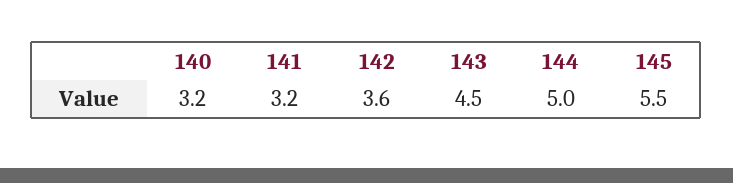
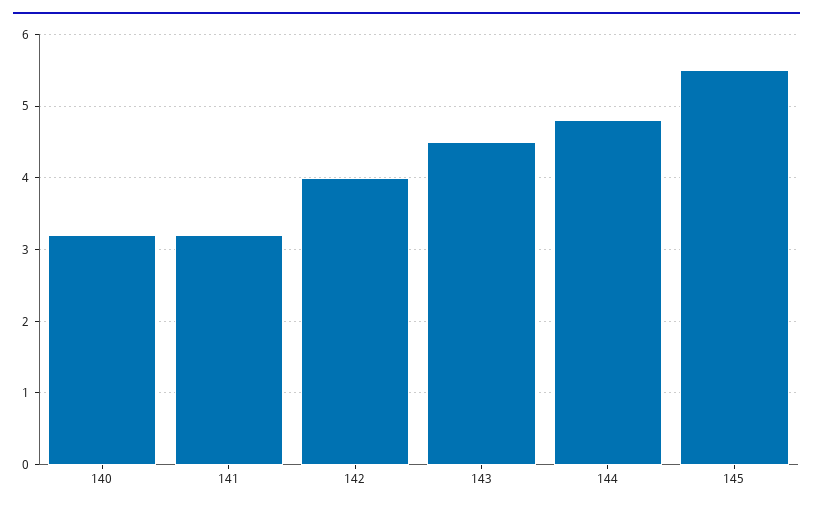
  {
    "140": 3.2,
    "141": 3.2,
-   "142": 3.6,
+   "142": 4,
    "143": 4.5,
-   "144": 5,
+   "144": 4.8,
    "145": 5.5
  }

